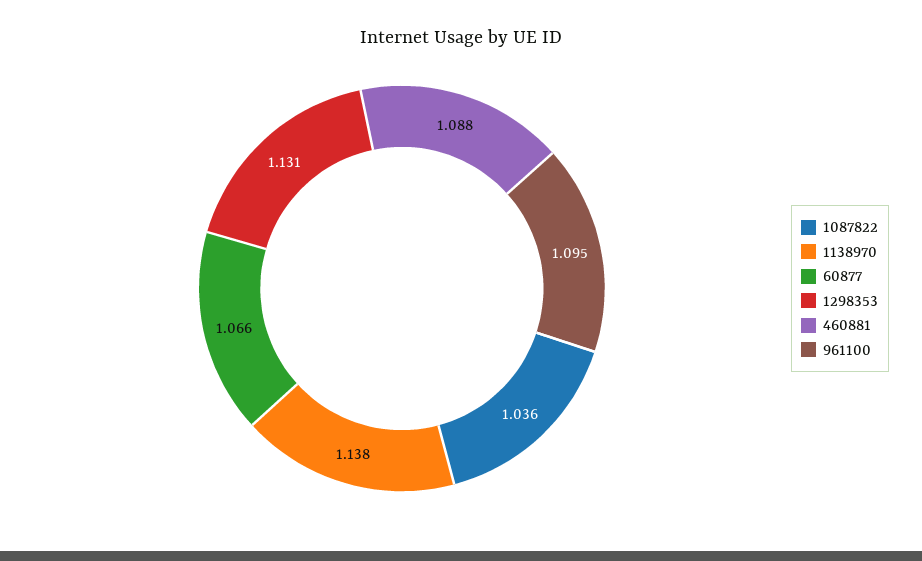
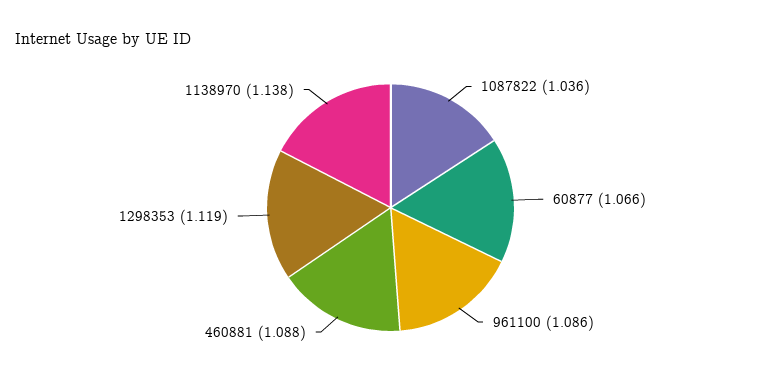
  {
    "1087822": 1.036,
    "1138970": 1.138,
    "60877": 1.066,
-   "1298353": 1.131,
+   "1298353": 1.119,
    "460881": 1.088,
-   "961100": 1.095
+   "961100": 1.086
  }

